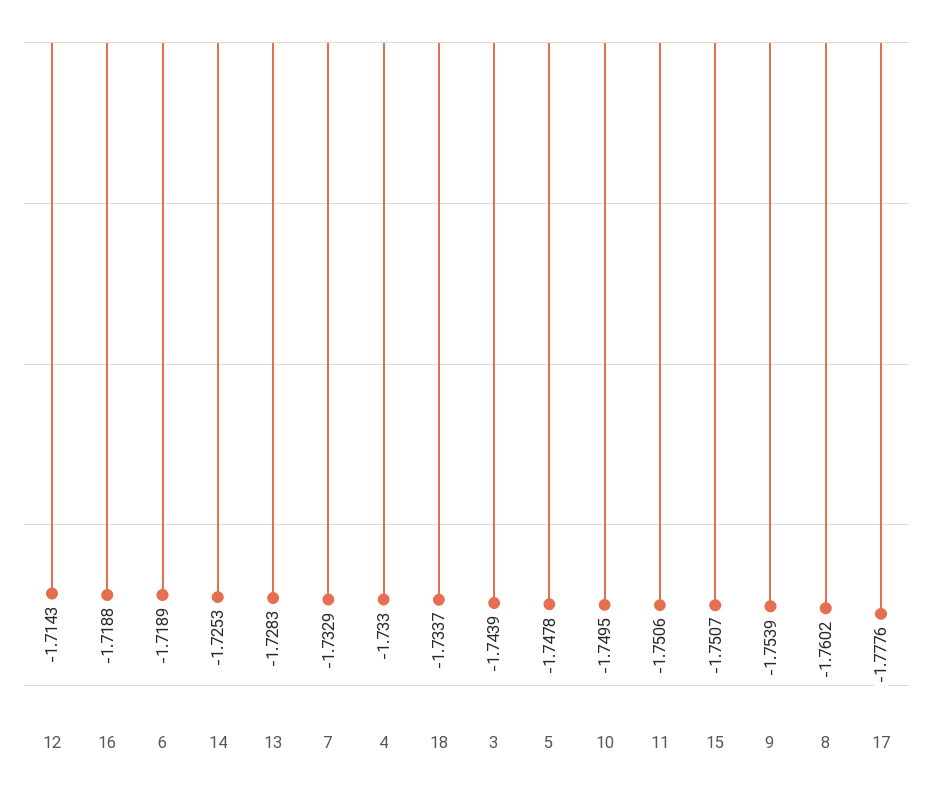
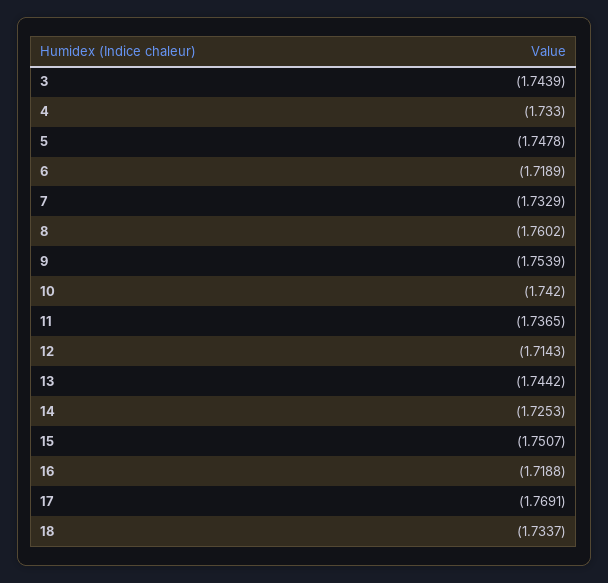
  {
    "12": -1.7143,
    "16": -1.7188,
    "6": -1.7189,
    "14": -1.7253,
-   "13": -1.7283,
+   "13": -1.7442,
    "7": -1.7329,
    "4": -1.733,
    "18": -1.7337,
    "3": -1.7439,
    "5": -1.7478,
-   "10": -1.7495,
+   "10": -1.742,
-   "11": -1.7506,
+   "11": -1.7365,
    "15": -1.7507,
    "9": -1.7539,
    "8": -1.7602,
-   "17": -1.7776
+   "17": -1.7691
  }

